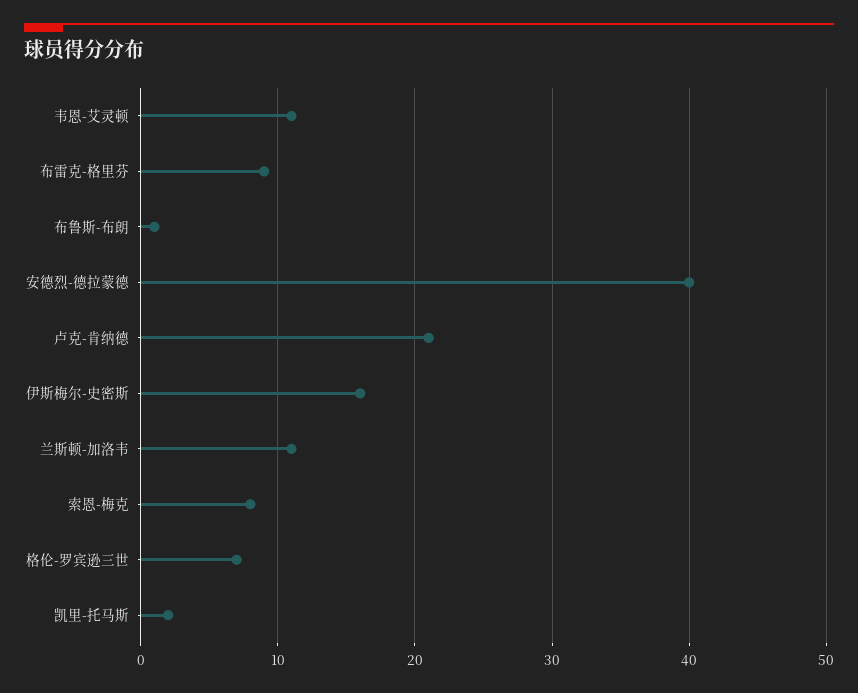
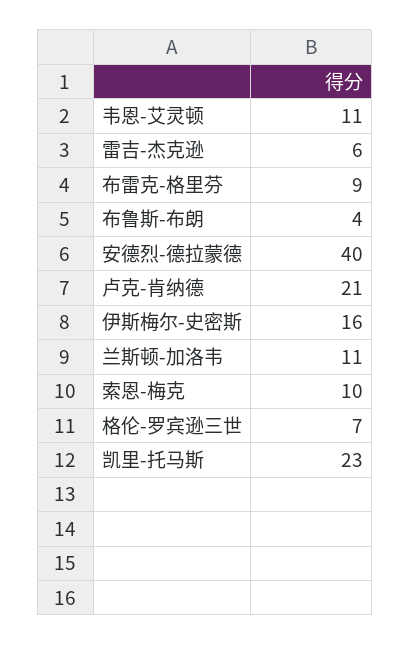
  {
    "韦恩-艾灵顿": 11,
    "布雷克-格里芬": 9,
-   "布鲁斯-布朗": 1,
+   "布鲁斯-布朗": 4,
    "安德烈-德拉蒙德": 40,
    "卢克-肯纳德": 21,
    "伊斯梅尔-史密斯": 16,
    "兰斯顿-加洛韦": 11,
-   "索恩-梅克": 8,
+   "索恩-梅克": 10,
    "格伦-罗宾逊三世": 7,
-   "凯里-托马斯": 2
+   "凯里-托马斯": 23,
+   "雷吉-杰克逊": 6
  }

